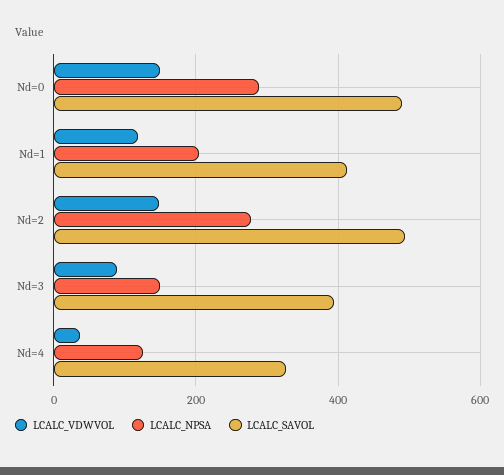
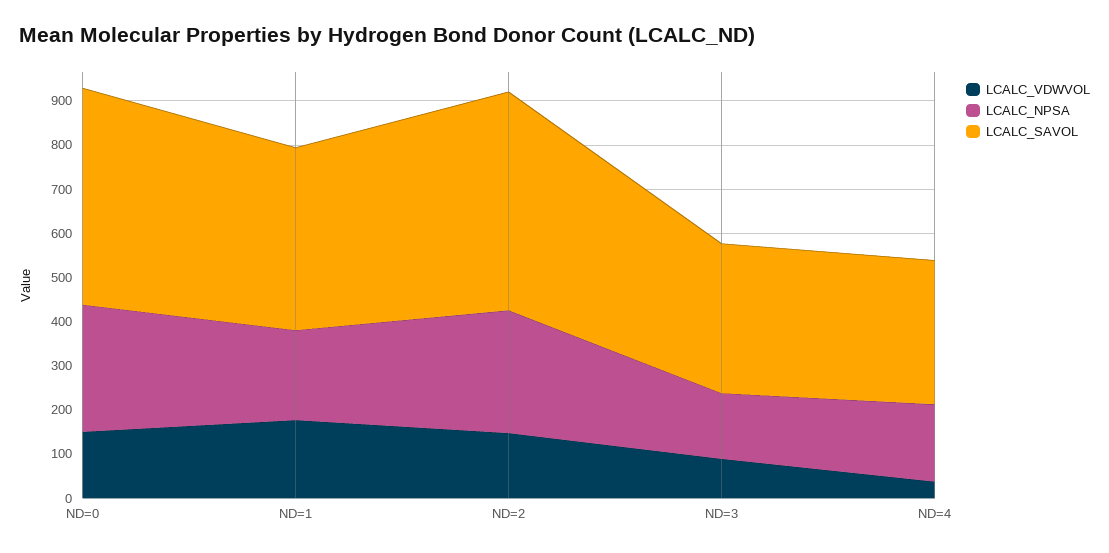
  {
    "LCALC_VDWVOL": {
      "Nd=0": 160,
-     "Nd=1": 120,
+     "Nd=1": 180,
      "Nd=2": 140,
      "Nd=3": 80,
      "Nd=4": 40
    },
    "LCALC_NPSA": {
      "Nd=0": 280,
      "Nd=1": 200,
      "Nd=2": 280,
      "Nd=3": 140,
-     "Nd=4": 120
+     "Nd=4": 180
    },
    "LCALC_SAVOL": {
      "Nd=0": 500,
      "Nd=1": 420,
      "Nd=2": 500,
-     "Nd=3": 400,
+     "Nd=3": 340,
      "Nd=4": 320
    }
  }

